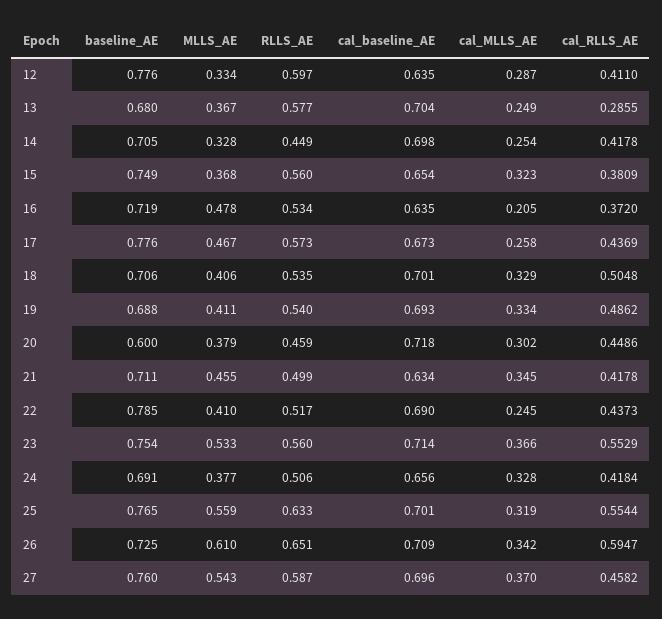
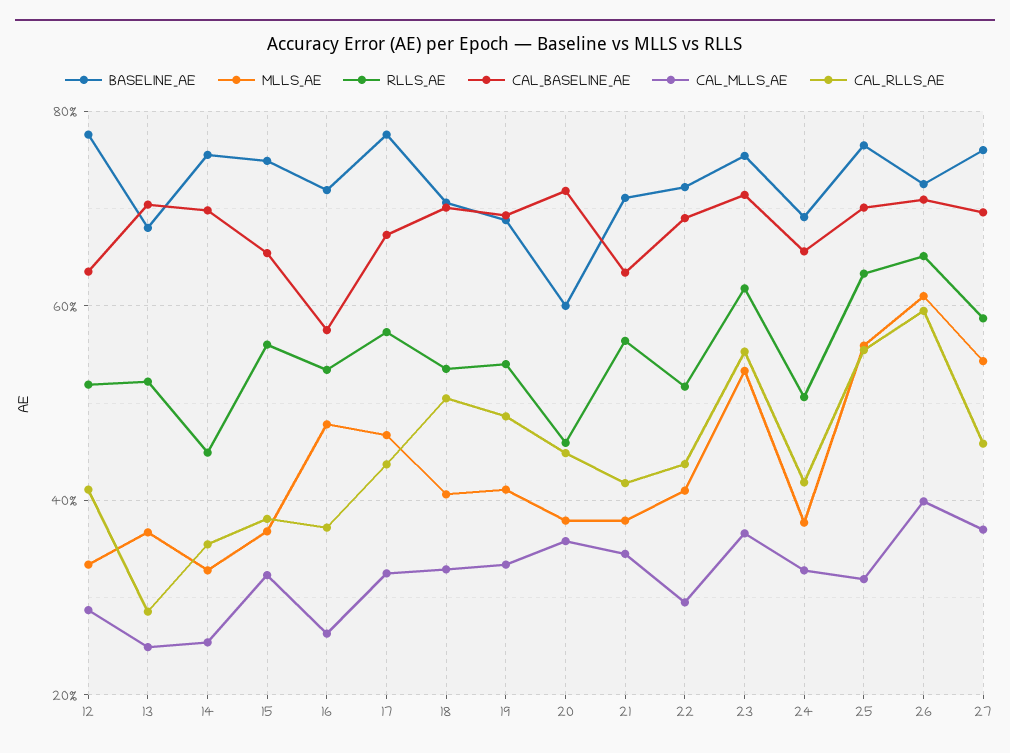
  {
    "baseline_AE": {
      "12": 0.776,
      "13": 0.68,
-     "14": 0.705,
+     "14": 0.76,
      "15": 0.749,
      "16": 0.719,
      "17": 0.776,
      "18": 0.706,
      "19": 0.688,
      "20": 0.6,
      "21": 0.711,
-     "22": 0.785,
+     "22": 0.72,
      "23": 0.754,
      "24": 0.691,
      "25": 0.765,
      "26": 0.725,
      "27": 0.76
    },
    "MLLS_AE": {
      "12": 0.334,
      "13": 0.367,
      "14": 0.328,
      "15": 0.368,
      "16": 0.478,
      "17": 0.467,
      "18": 0.406,
      "19": 0.411,
      "20": 0.379,
-     "21": 0.455,
+     "21": 0.38,
      "22": 0.41,
      "23": 0.533,
      "24": 0.377,
      "25": 0.559,
      "26": 0.61,
      "27": 0.543
    },
    "RLLS_AE": {
-     "12": 0.597,
+     "12": 0.52,
-     "13": 0.577,
+     "13": 0.52,
      "14": 0.449,
      "15": 0.56,
      "16": 0.534,
      "17": 0.573,
      "18": 0.535,
      "19": 0.54,
      "20": 0.459,
-     "21": 0.499,
+     "21": 0.56,
      "22": 0.517,
-     "23": 0.56,
+     "23": 0.62,
      "24": 0.506,
      "25": 0.633,
      "26": 0.651,
      "27": 0.587
    },
    "cal_baseline_AE": {
      "12": 0.635,
      "13": 0.704,
      "14": 0.698,
      "15": 0.654,
-     "16": 0.635,
+     "16": 0.58,
      "17": 0.673,
      "18": 0.701,
      "19": 0.693,
      "20": 0.718,
      "21": 0.634,
      "22": 0.69,
      "23": 0.714,
      "24": 0.656,
      "25": 0.701,
      "26": 0.709,
      "27": 0.696
    },
    "cal_MLLS_AE": {
      "12": 0.287,
      "13": 0.249,
      "14": 0.254,
      "15": 0.323,
-     "16": 0.205,
+     "16": 0.26,
-     "17": 0.258,
+     "17": 0.32,
      "18": 0.329,
      "19": 0.334,
-     "20": 0.302,
+     "20": 0.36,
      "21": 0.345,
-     "22": 0.245,
+     "22": 0.3,
      "23": 0.366,
      "24": 0.328,
      "25": 0.319,
-     "26": 0.342,
+     "26": 0.4,
      "27": 0.37
    },
    "cal_RLLS_AE": {
      "12": 0.411,
      "13": 0.2855,
-     "14": 0.4178,
+     "14": 0.36,
      "15": 0.3809,
      "16": 0.372,
      "17": 0.4369,
      "18": 0.5048,
      "19": 0.4862,
      "20": 0.4486,
      "21": 0.4178,
      "22": 0.4373,
      "23": 0.5529,
      "24": 0.4184,
      "25": 0.5544,
      "26": 0.5947,
      "27": 0.4582
    }
  }

